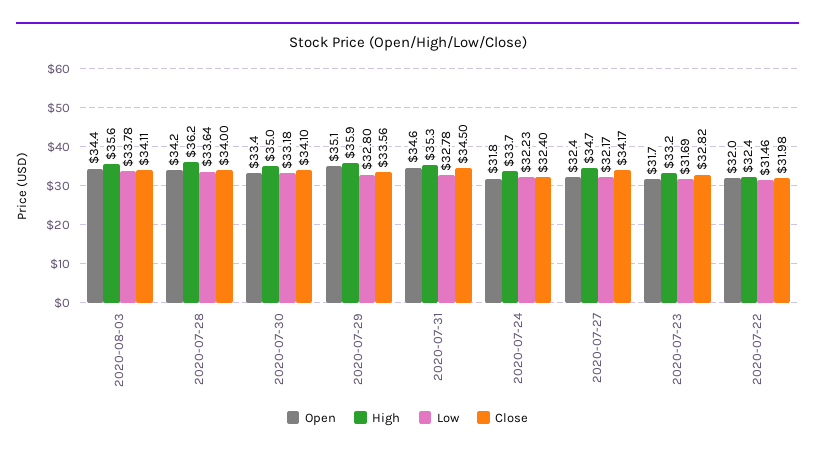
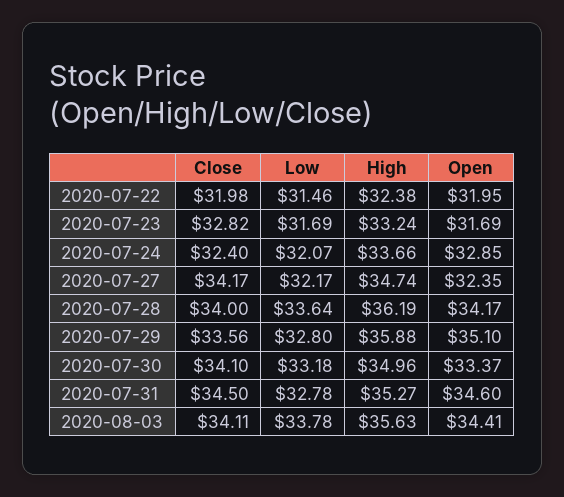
  {
    "Open": {
      "2020-08-03": 34.41,
      "2020-07-28": 34.17,
      "2020-07-30": 33.37,
      "2020-07-29": 35.1,
      "2020-07-31": 34.6,
-     "2020-07-24": 31.8,
+     "2020-07-24": 32.85,
      "2020-07-27": 32.35,
      "2020-07-23": 31.69,
      "2020-07-22": 31.95
    },
    "High": {
      "2020-08-03": 35.63,
      "2020-07-28": 36.19,
      "2020-07-30": 34.96,
      "2020-07-29": 35.88,
      "2020-07-31": 35.27,
      "2020-07-24": 33.66,
      "2020-07-27": 34.74,
      "2020-07-23": 33.24,
      "2020-07-22": 32.38
    },
    "Low": {
      "2020-08-03": 33.78,
      "2020-07-28": 33.64,
      "2020-07-30": 33.18,
      "2020-07-29": 32.8,
      "2020-07-31": 32.78,
-     "2020-07-24": 32.23,
+     "2020-07-24": 32.07,
      "2020-07-27": 32.17,
      "2020-07-23": 31.69,
      "2020-07-22": 31.46
    },
    "Close": {
      "2020-08-03": 34.11,
      "2020-07-28": 34,
      "2020-07-30": 34.1,
      "2020-07-29": 33.56,
      "2020-07-31": 34.5,
      "2020-07-24": 32.4,
      "2020-07-27": 34.17,
      "2020-07-23": 32.82,
      "2020-07-22": 31.98
    }
  }

